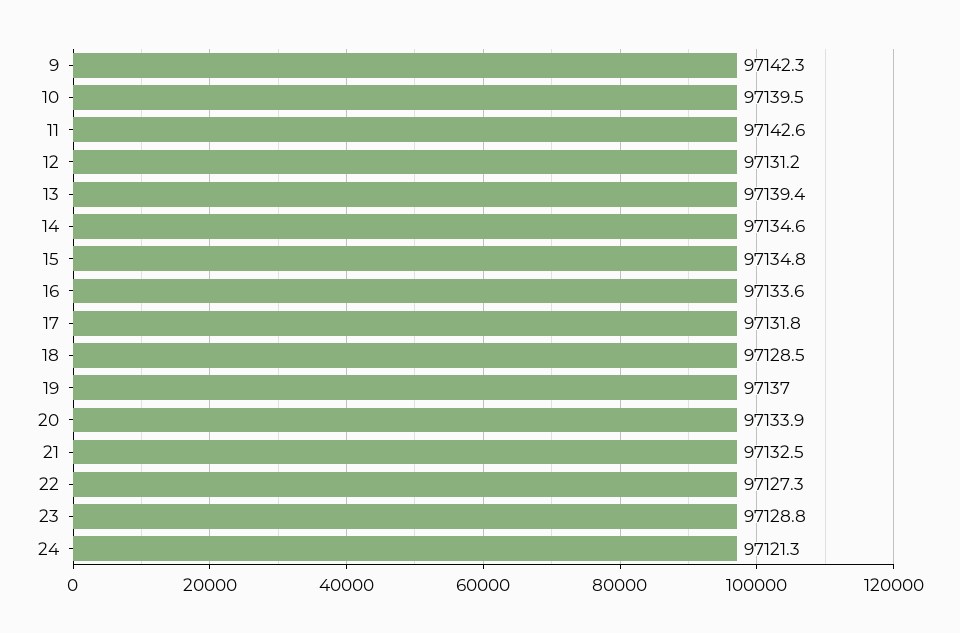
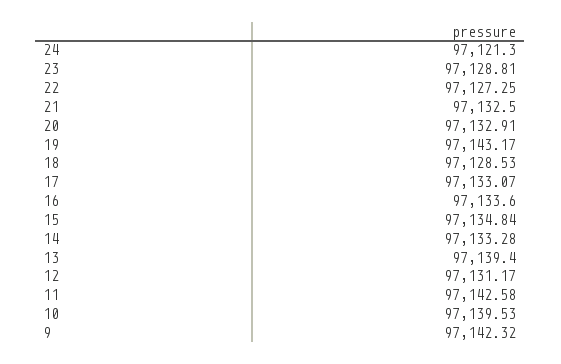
  {
    "9": 97142.32,
    "10": 97139.53,
    "11": 97142.58,
    "12": 97131.17,
    "13": 97139.4,
-   "14": 97134.6,
+   "14": 97133.28,
    "15": 97134.84,
    "16": 97133.6,
-   "17": 97131.8,
+   "17": 97133.07,
    "18": 97128.53,
-   "19": 97137,
+   "19": 97143.17,
-   "20": 97133.9,
+   "20": 97132.91,
    "21": 97132.5,
    "22": 97127.25,
    "23": 97128.81,
    "24": 97121.3
  }

